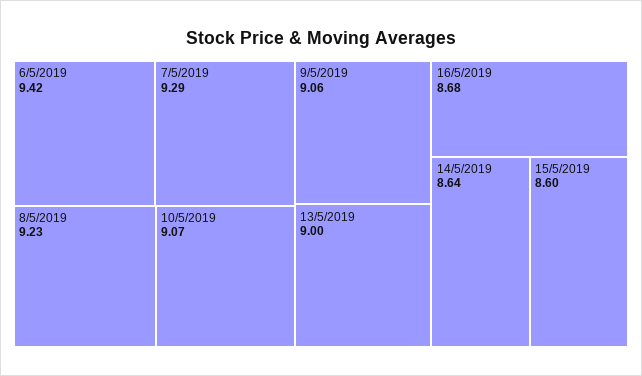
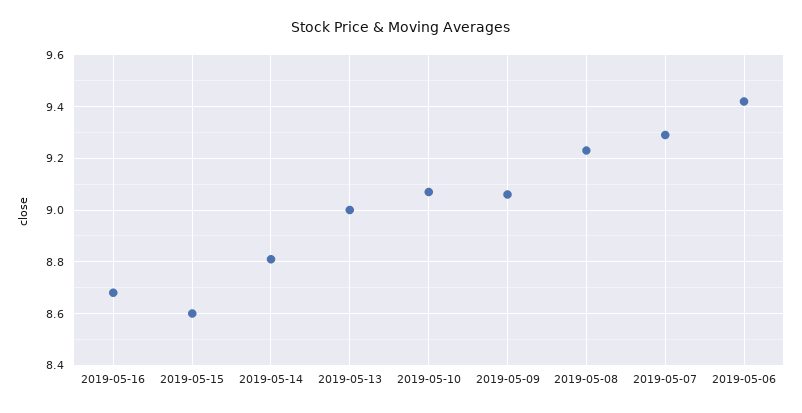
  {
    "6/5/2019": 9.42,
    "7/5/2019": 9.29,
    "8/5/2019": 9.23,
    "10/5/2019": 9.07,
    "9/5/2019": 9.06,
    "13/5/2019": 9,
    "16/5/2019": 8.68,
-   "14/5/2019": 8.64,
+   "14/5/2019": 8.8,
    "15/5/2019": 8.6
  }

